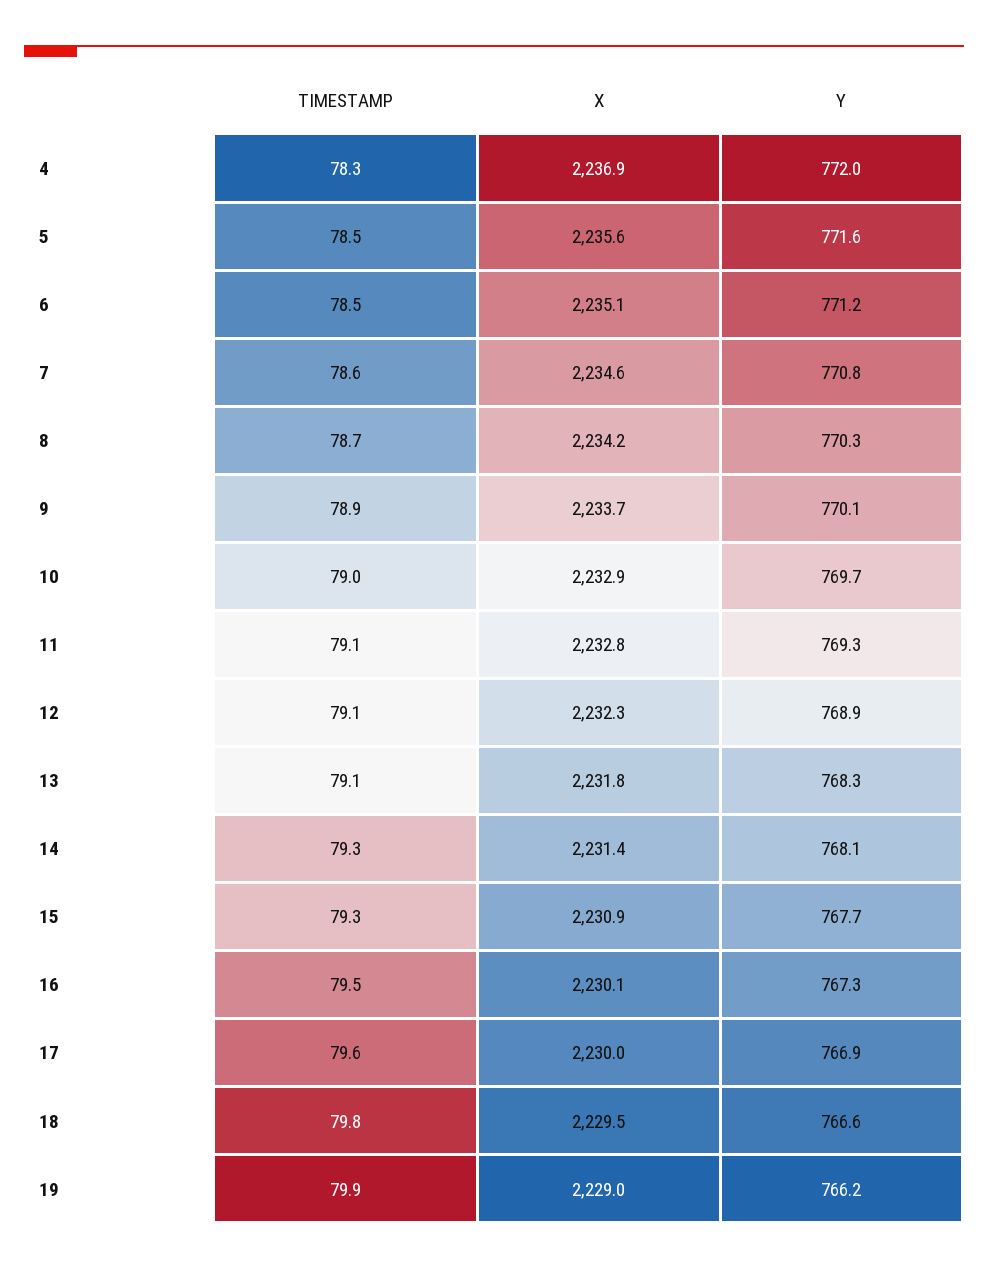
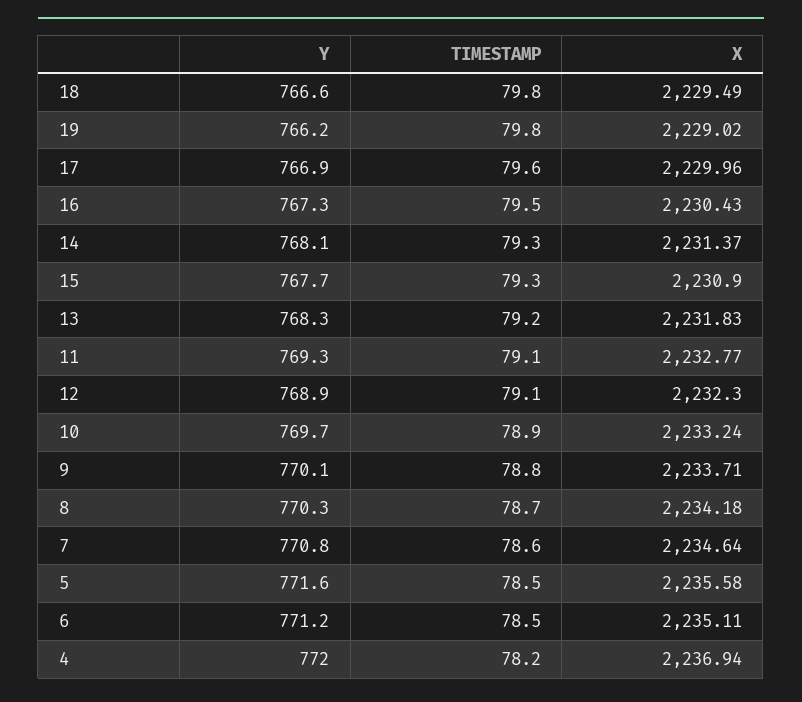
  {
    "TIMESTAMP": {
-     "4": 78.3,
+     "4": 78.2,
      "5": 78.5,
      "6": 78.5,
      "7": 78.6,
      "8": 78.7,
-     "9": 78.9,
+     "9": 78.8,
-     "10": 79,
+     "10": 78.9,
      "11": 79.1,
      "12": 79.1,
-     "13": 79.1,
+     "13": 79.2,
      "14": 79.3,
      "15": 79.3,
      "16": 79.5,
      "17": 79.6,
      "18": 79.8,
-     "19": 79.9
+     "19": 79.8
    },
    "X": {
      "4": 2236.94,
      "5": 2235.58,
      "6": 2235.11,
      "7": 2234.64,
      "8": 2234.18,
      "9": 2233.71,
-     "10": 2232.9,
+     "10": 2233.24,
      "11": 2232.77,
      "12": 2232.3,
      "13": 2231.83,
      "14": 2231.37,
      "15": 2230.9,
-     "16": 2230.1,
+     "16": 2230.43,
      "17": 2229.96,
      "18": 2229.49,
      "19": 2229.02
    },
    "Y": {
      "4": 772,
      "5": 771.6,
      "6": 771.2,
      "7": 770.8,
      "8": 770.3,
      "9": 770.1,
      "10": 769.7,
      "11": 769.3,
      "12": 768.9,
      "13": 768.3,
      "14": 768.1,
      "15": 767.7,
      "16": 767.3,
      "17": 766.9,
      "18": 766.6,
      "19": 766.2
    }
  }

